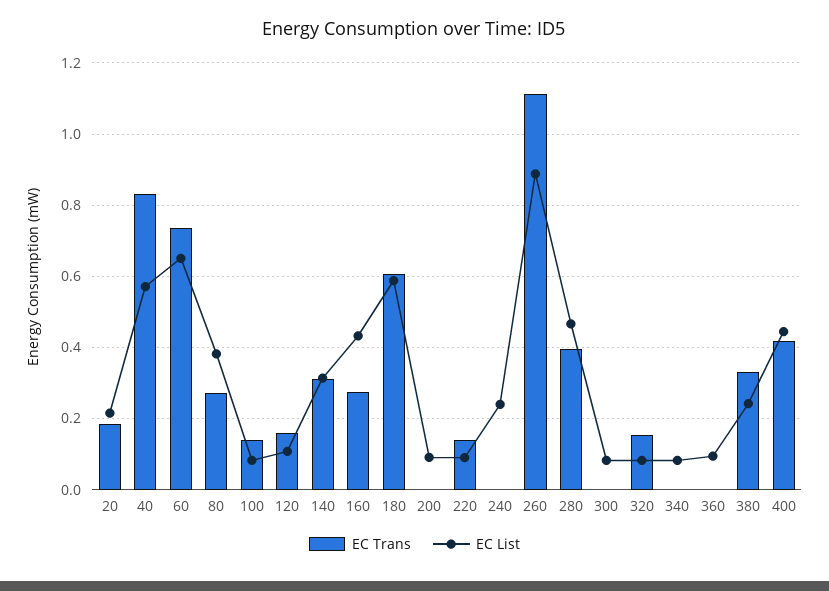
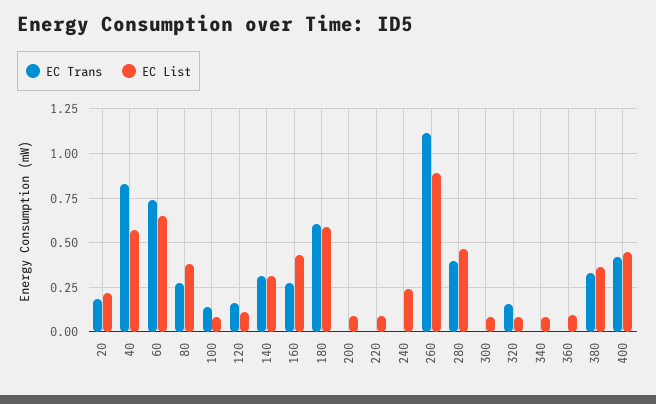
  {
    "EC Trans": {
      "20": 0.18,
      "40": 0.84,
      "60": 0.74,
      "80": 0.28,
      "100": 0.14,
      "120": 0.16,
      "140": 0.32,
      "160": 0.28,
      "180": 0.6,
      "200": 0,
-     "220": 0.14,
+     "220": 0,
      "240": 0,
      "260": 1.12,
      "280": 0.4,
      "300": 0,
      "320": 0.16,
      "340": 0,
      "360": 0,
      "380": 0.34,
      "400": 0.42
    },
    "EC List": {
      "20": 0.22,
      "40": 0.58,
      "60": 0.66,
      "80": 0.38,
      "100": 0.08,
      "120": 0.1,
      "140": 0.32,
      "160": 0.44,
      "180": 0.58,
      "200": 0.1,
      "220": 0.08,
      "240": 0.24,
      "260": 0.88,
      "280": 0.46,
      "300": 0.08,
      "320": 0.08,
      "340": 0.08,
      "360": 0.1,
-     "380": 0.24,
+     "380": 0.35,
      "400": 0.44
    }
  }

